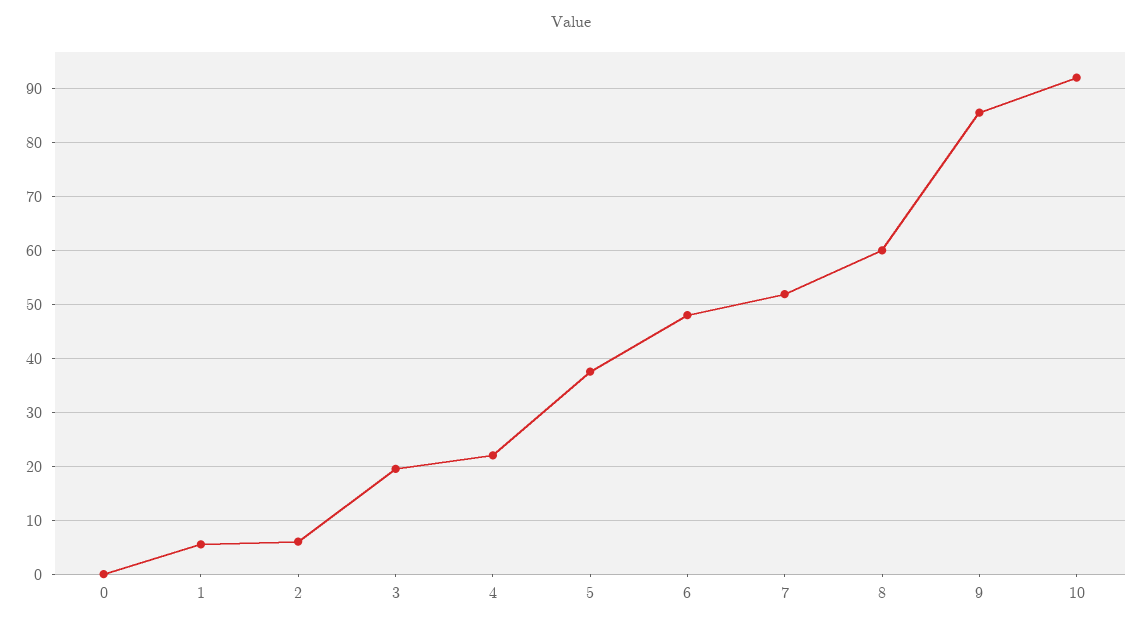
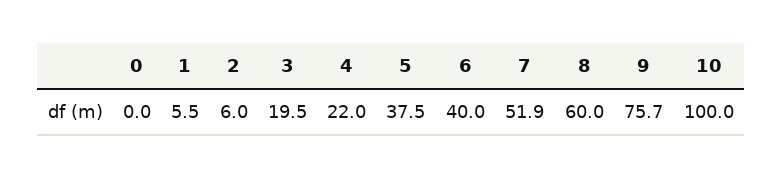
  {
    "0": 0,
    "1": 5.5,
    "2": 6,
    "3": 19.5,
    "4": 22,
    "5": 37.5,
-   "6": 48,
+   "6": 40,
    "7": 51.9,
    "8": 60,
-   "9": 86,
+   "9": 75.7,
-   "10": 92
+   "10": 100
  }

